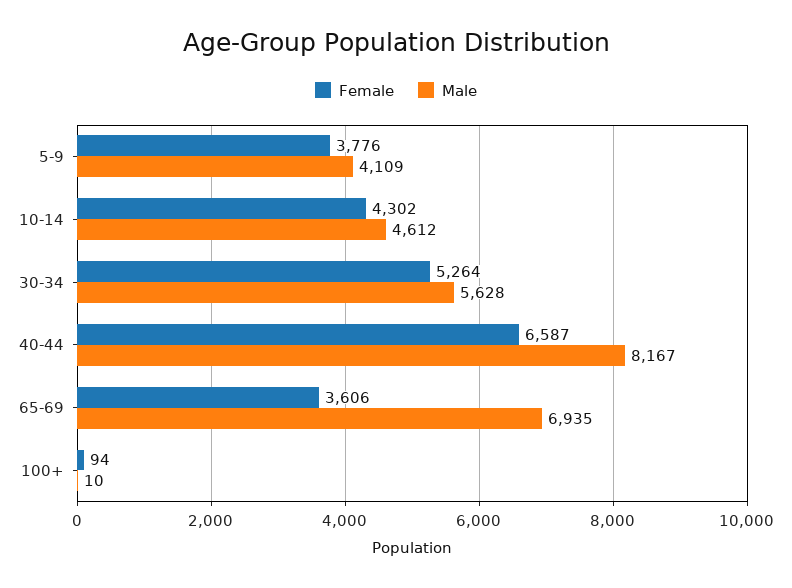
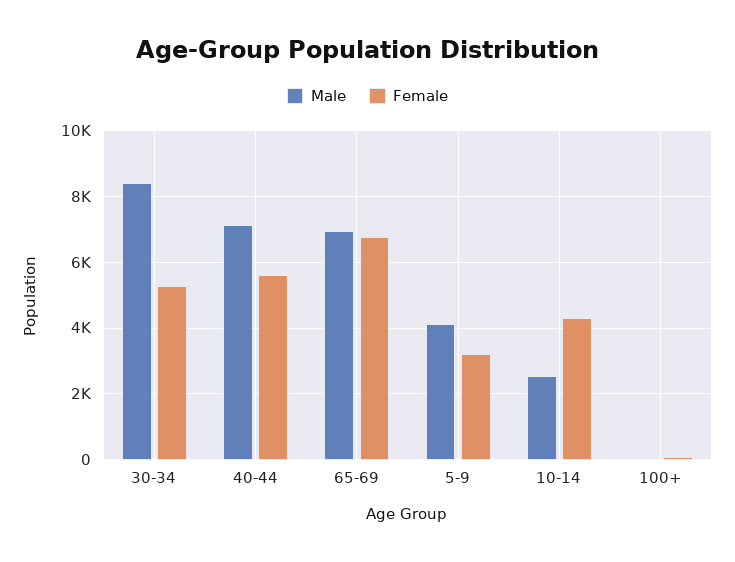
  {
    "Female": {
-     "5-9": 3776,
+     "5-9": 3200,
      "10-14": 4302,
      "30-34": 5264,
-     "40-44": 6587,
+     "40-44": 5600,
-     "65-69": 3606,
+     "65-69": 6800,
      "100+": 94
    },
    "Male": {
      "5-9": 4109,
-     "10-14": 4612,
+     "10-14": 2600,
-     "30-34": 5628,
+     "30-34": 8400,
-     "40-44": 8167,
+     "40-44": 7200,
      "65-69": 6935,
      "100+": 10
    }
  }

